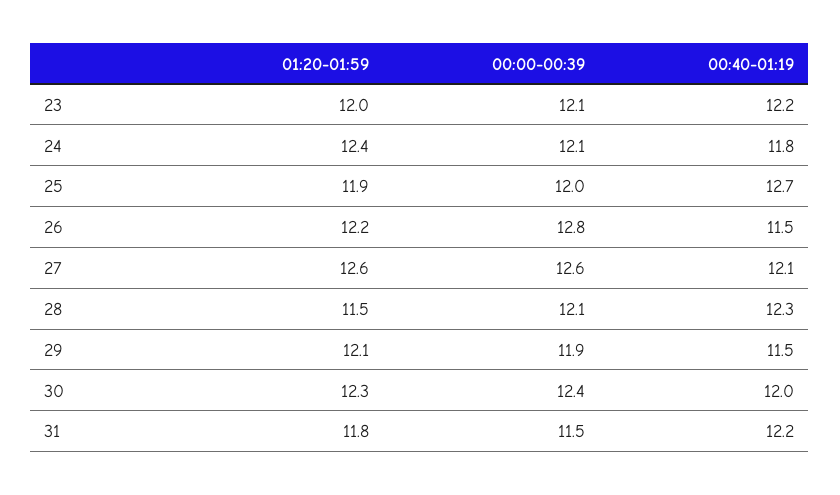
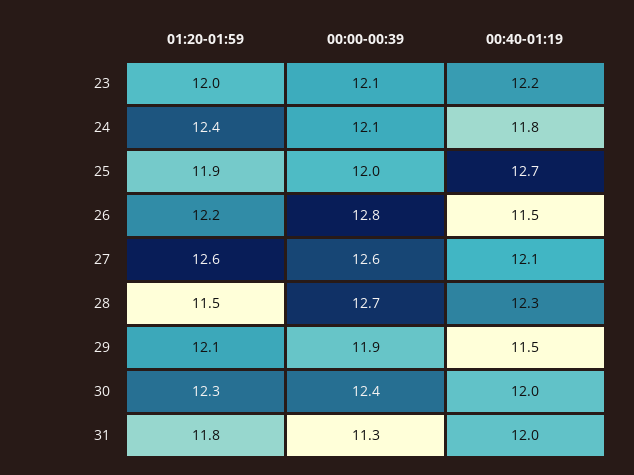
  {
    "01:20-01:59": {
      "23": 12,
      "24": 12.4,
      "25": 11.9,
      "26": 12.2,
      "27": 12.6,
      "28": 11.5,
      "29": 12.1,
      "30": 12.3,
      "31": 11.8
    },
    "00:00-00:39": {
      "23": 12.1,
      "24": 12.1,
      "25": 12,
      "26": 12.8,
      "27": 12.6,
-     "28": 12.1,
+     "28": 12.7,
      "29": 11.9,
      "30": 12.4,
-     "31": 11.5
+     "31": 11.3
    },
    "00:40-01:19": {
      "23": 12.2,
      "24": 11.8,
      "25": 12.7,
      "26": 11.5,
      "27": 12.1,
      "28": 12.3,
      "29": 11.5,
      "30": 12,
-     "31": 12.2
+     "31": 12
    }
  }

